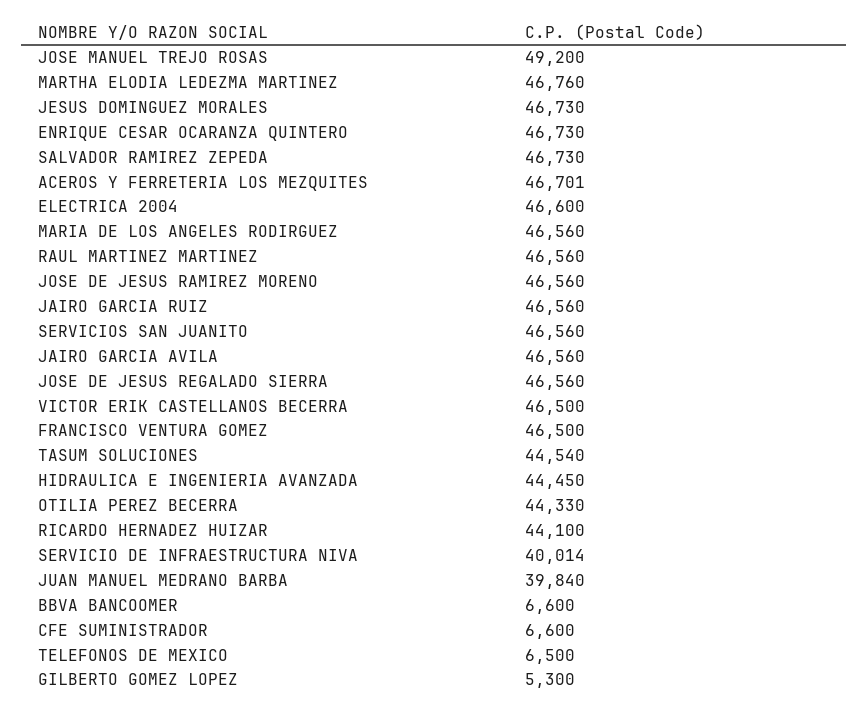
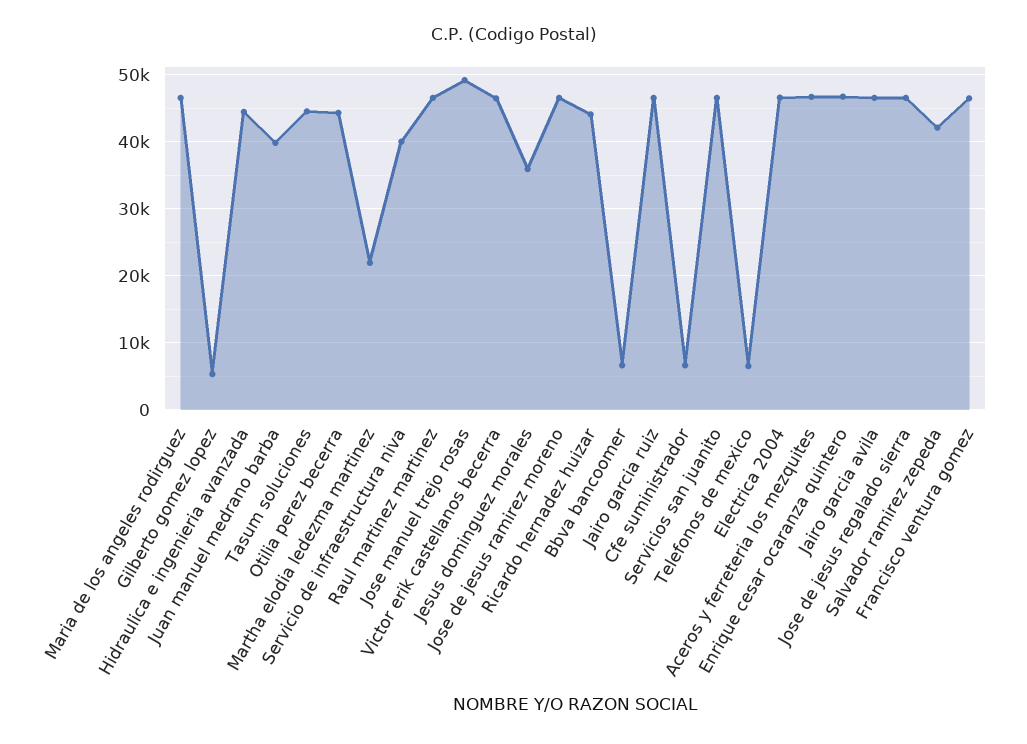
  {
    "JOSE MANUEL TREJO ROSAS": 49200,
-   "MARTHA ELODIA LEDEZMA MARTINEZ": 46760,
+   "MARTHA ELODIA LEDEZMA MARTINEZ": 22000,
-   "JESUS DOMINGUEZ MORALES": 46730,
+   "JESUS DOMINGUEZ MORALES": 36000,
    "ENRIQUE CESAR OCARANZA QUINTERO": 46730,
-   "SALVADOR RAMIREZ ZEPEDA": 46730,
+   "SALVADOR RAMIREZ ZEPEDA": 42000,
    "ACEROS Y FERRETERIA LOS MEZQUITES": 46701,
    "ELECTRICA 2004": 46600,
    "MARIA DE LOS ANGELES RODIRGUEZ": 46560,
    "RAUL MARTINEZ MARTINEZ": 46560,
    "JOSE DE JESUS RAMIREZ MORENO": 46560,
    "JAIRO GARCIA RUIZ": 46560,
    "SERVICIOS SAN JUANITO": 46560,
    "JAIRO GARCIA AVILA": 46560,
    "JOSE DE JESUS REGALADO SIERRA": 46560,
    "VICTOR ERIK CASTELLANOS BECERRA": 46500,
    "FRANCISCO VENTURA GOMEZ": 46500,
    "TASUM SOLUCIONES": 44540,
    "HIDRAULICA E INGENIERIA AVANZADA": 44450,
    "OTILIA PEREZ BECERRA": 44330,
    "RICARDO HERNADEZ HUIZAR": 44100,
    "SERVICIO DE INFRAESTRUCTURA NIVA": 40014,
    "JUAN MANUEL MEDRANO BARBA": 39840,
    "BBVA BANCOOMER": 6600,
    "CFE SUMINISTRADOR": 6600,
    "TELEFONOS DE MEXICO": 6500,
    "GILBERTO GOMEZ LOPEZ": 5300
  }

